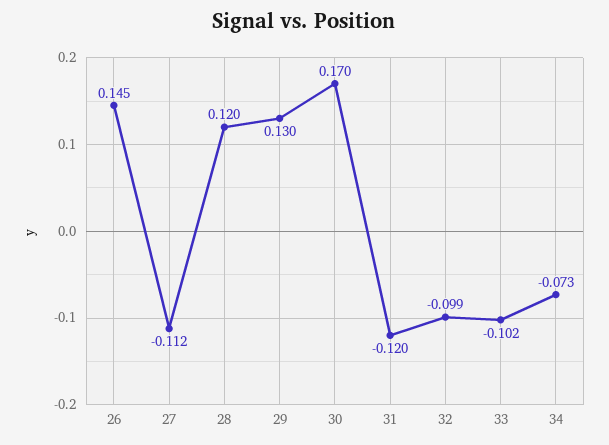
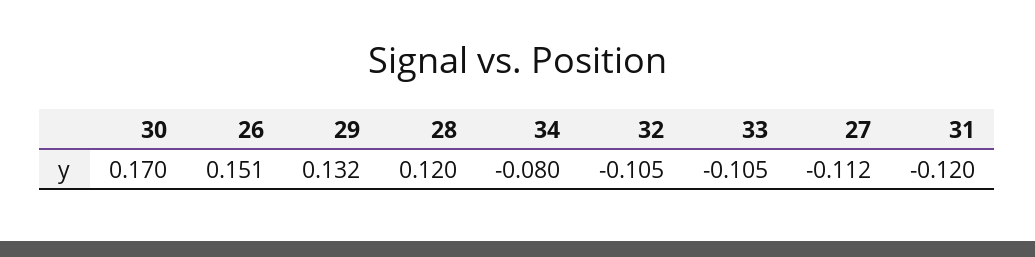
  {
-   "26": 0.145,
+   "26": 0.151,
    "27": -0.112,
    "28": 0.12,
-   "29": 0.13,
+   "29": 0.132,
    "30": 0.17,
    "31": -0.12,
-   "32": -0.099,
+   "32": -0.105,
-   "33": -0.102,
+   "33": -0.105,
-   "34": -0.073
+   "34": -0.08
  }

